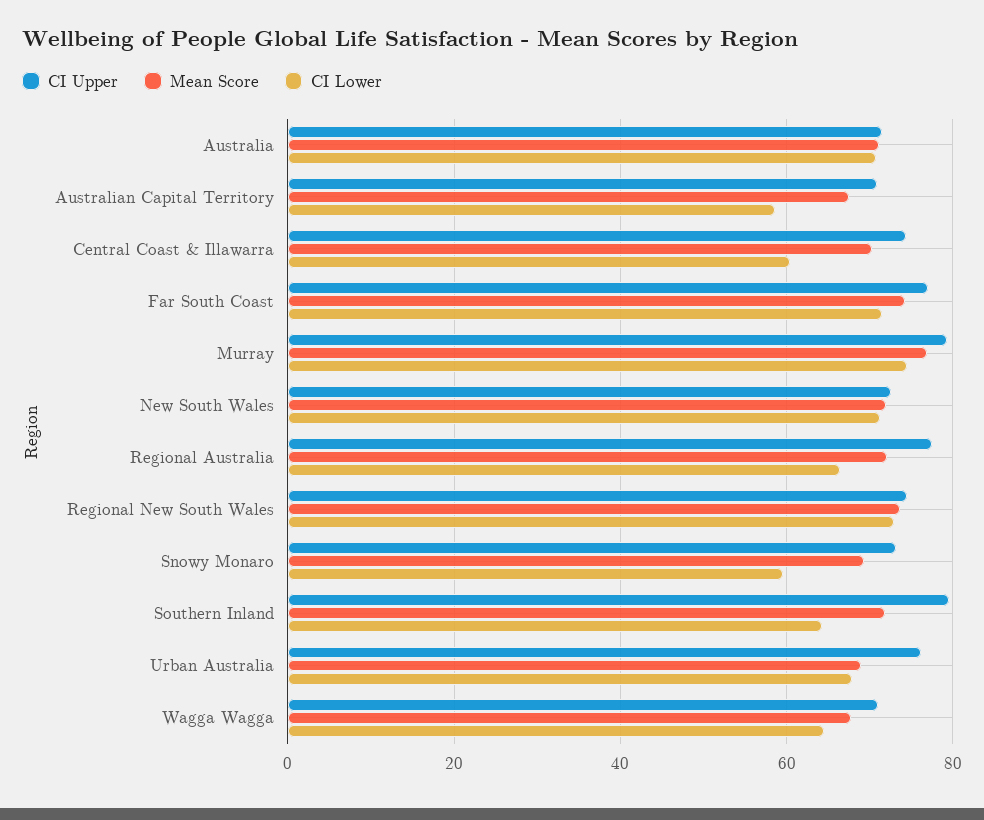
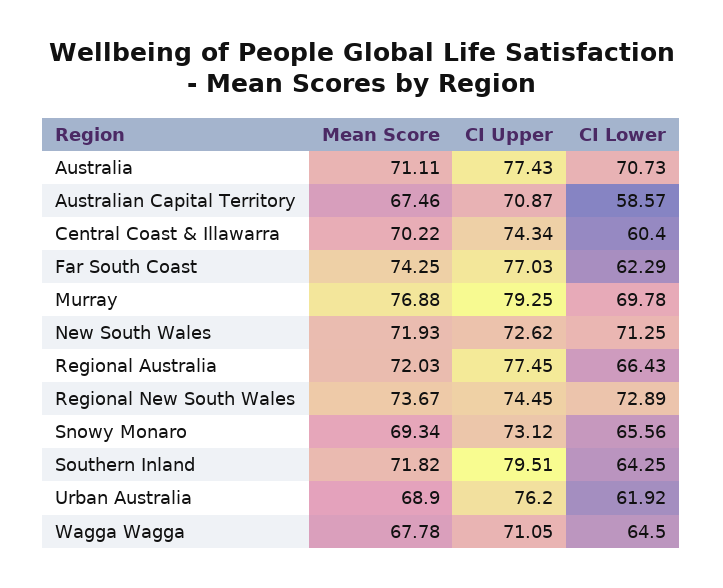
  {
    "CI Upper": {
-     "Australia": 72,
+     "Australia": 77.43,
      "Australian Capital Territory": 70.87,
      "Central Coast & Illawarra": 74.34,
      "Far South Coast": 77.03,
      "Murray": 79.25,
      "New South Wales": 72.62,
      "Regional Australia": 77.45,
      "Regional New South Wales": 74.45,
      "Snowy Monaro": 73.12,
      "Southern Inland": 79.51,
      "Urban Australia": 76.2,
      "Wagga Wagga": 71.05
    },
    "Mean Score": {
      "Australia": 71.11,
      "Australian Capital Territory": 67.46,
      "Central Coast & Illawarra": 70.22,
      "Far South Coast": 74.25,
      "Murray": 76.88,
      "New South Wales": 71.93,
      "Regional Australia": 72.03,
      "Regional New South Wales": 73.67,
      "Snowy Monaro": 69.34,
      "Southern Inland": 71.82,
      "Urban Australia": 68.9,
      "Wagga Wagga": 67.78
    },
    "CI Lower": {
      "Australia": 70.73,
      "Australian Capital Territory": 58.57,
      "Central Coast & Illawarra": 60.4,
-     "Far South Coast": 72,
+     "Far South Coast": 62.29,
-     "Murray": 74,
+     "Murray": 69.78,
      "New South Wales": 71.25,
      "Regional Australia": 66.43,
      "Regional New South Wales": 72.89,
-     "Snowy Monaro": 60,
+     "Snowy Monaro": 65.56,
      "Southern Inland": 64.25,
-     "Urban Australia": 68,
+     "Urban Australia": 61.92,
      "Wagga Wagga": 64.5
    }
  }

